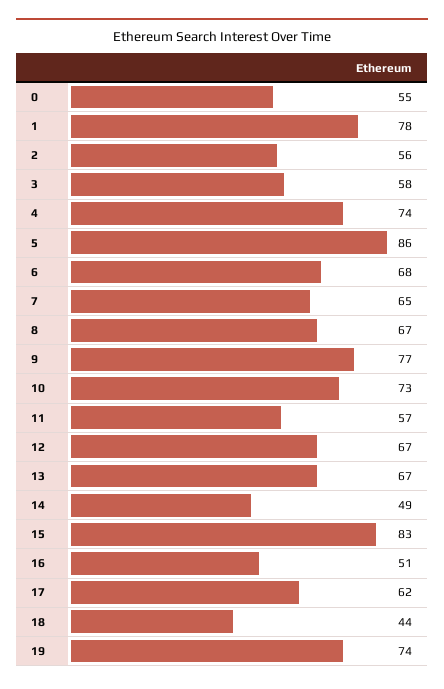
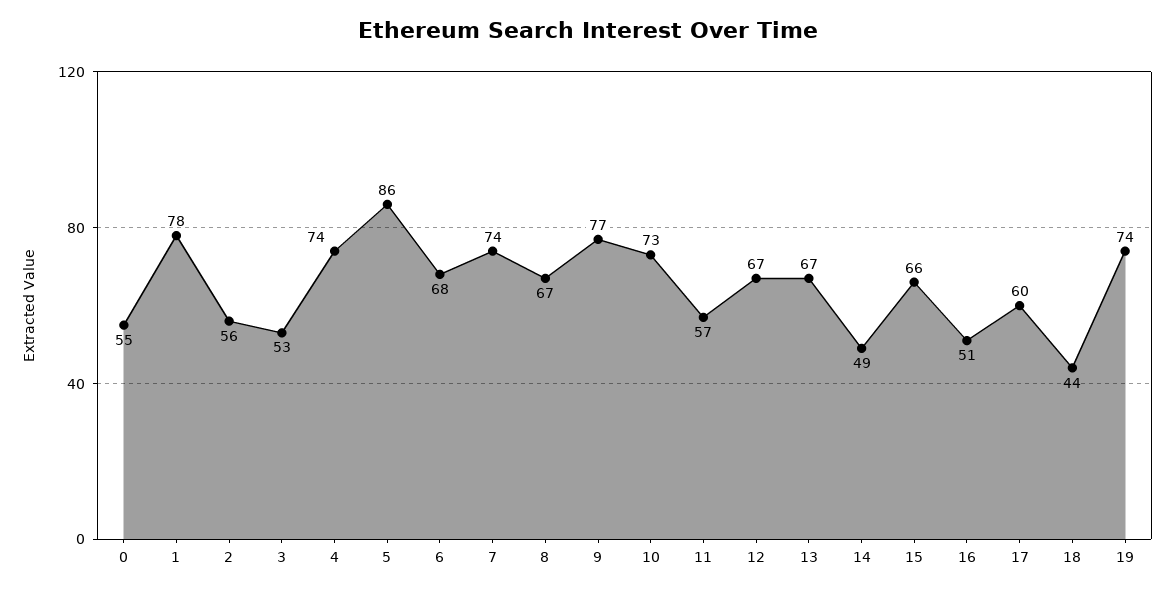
  {
    "0": 55,
    "1": 78,
    "2": 56,
-   "3": 58,
+   "3": 53,
    "4": 74,
    "5": 86,
    "6": 68,
-   "7": 65,
+   "7": 74,
    "8": 67,
    "9": 77,
    "10": 73,
    "11": 57,
    "12": 67,
    "13": 67,
    "14": 49,
-   "15": 83,
+   "15": 66,
    "16": 51,
-   "17": 62,
+   "17": 60,
    "18": 44,
    "19": 74
  }

